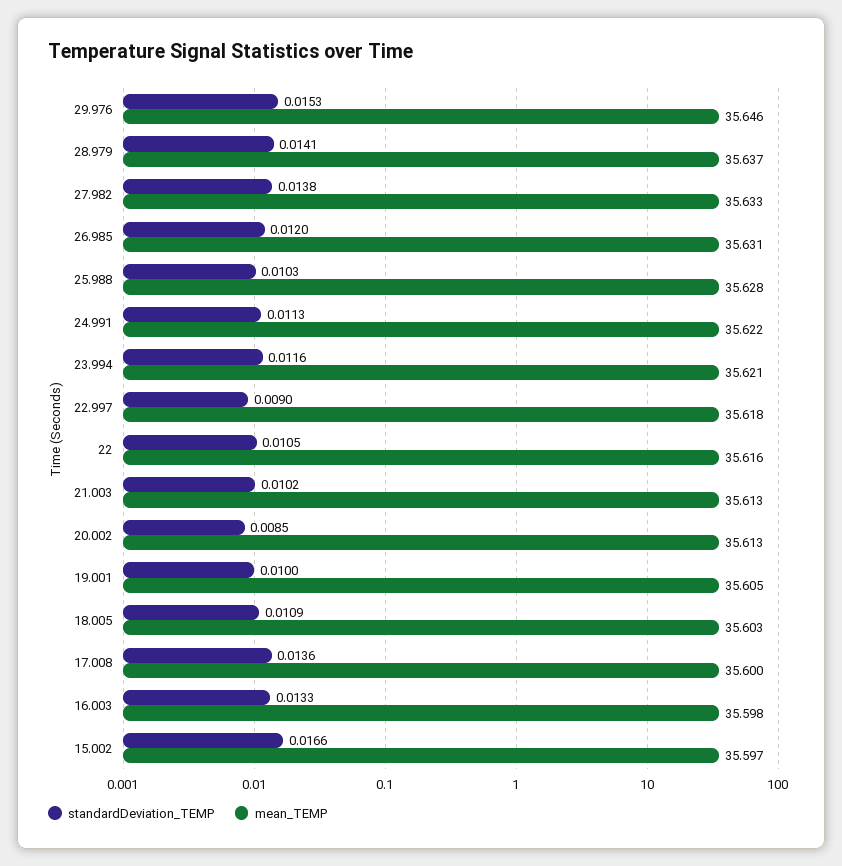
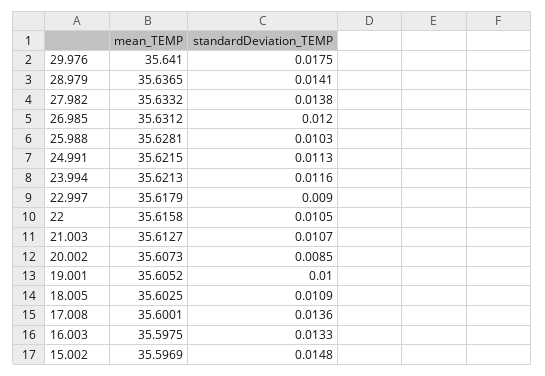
  {
    "standardDeviation_TEMP": {
-     "29.976": 0.0153,
+     "29.976": 0.0175,
      "28.979": 0.0141,
      "27.982": 0.0138,
      "26.985": 0.012,
      "25.988": 0.0103,
      "24.991": 0.0113,
      "23.994": 0.0116,
      "22.997": 0.009,
      "22": 0.0105,
-     "21.003": 0.0102,
+     "21.003": 0.0107,
      "20.002": 0.0085,
      "19.001": 0.01,
      "18.005": 0.0109,
      "17.008": 0.0136,
      "16.003": 0.0133,
-     "15.002": 0.0166
+     "15.002": 0.0148
    },
    "mean_TEMP": {
-     "29.976": 35.646,
+     "29.976": 35.641,
      "28.979": 35.6365,
      "27.982": 35.6332,
      "26.985": 35.6312,
      "25.988": 35.6281,
      "24.991": 35.6215,
      "23.994": 35.6213,
      "22.997": 35.6179,
      "22": 35.6158,
      "21.003": 35.6127,
-     "20.002": 35.613,
+     "20.002": 35.6073,
      "19.001": 35.6052,
      "18.005": 35.6025,
      "17.008": 35.6001,
      "16.003": 35.5975,
      "15.002": 35.5969
    }
  }

